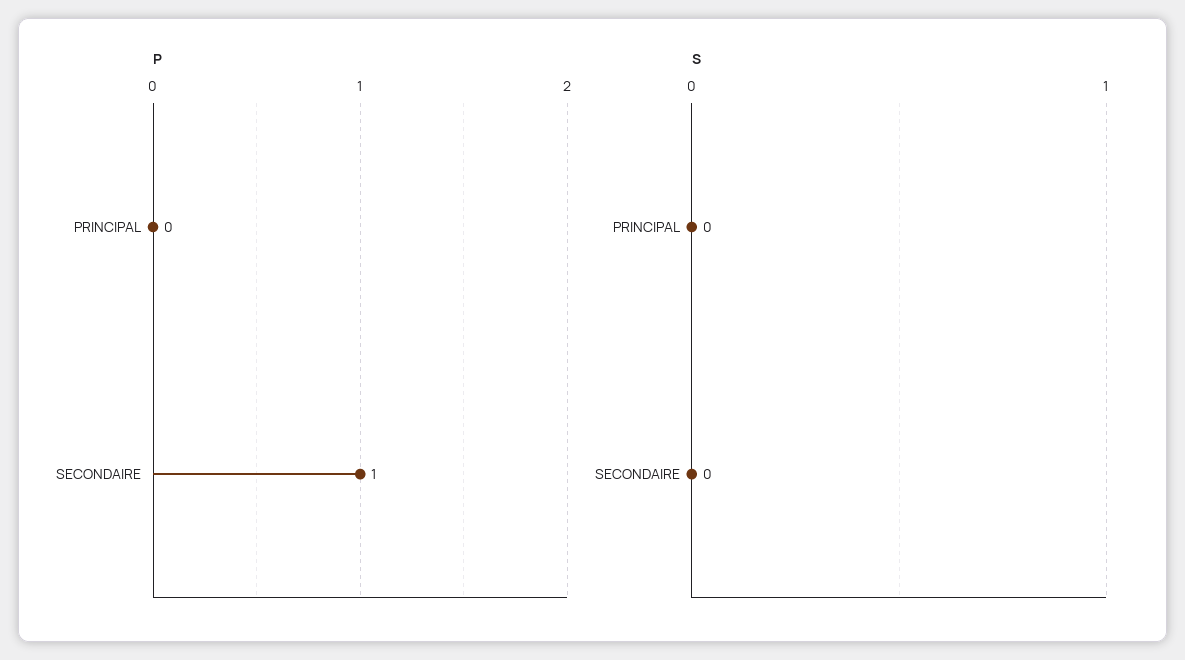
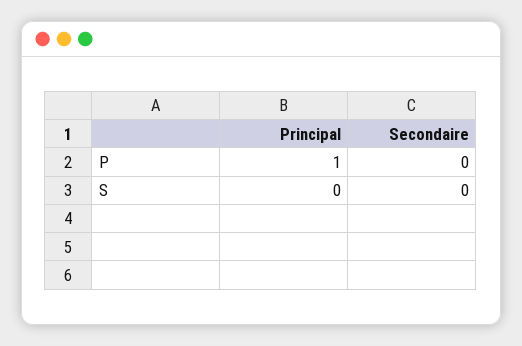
  {
    "P": {
-     "PRINCIPAL": 0,
+     "PRINCIPAL": 1,
-     "SECONDAIRE": 1
+     "SECONDAIRE": 0
    },
    "S": {
      "PRINCIPAL": 0,
      "SECONDAIRE": 0
    }
  }

